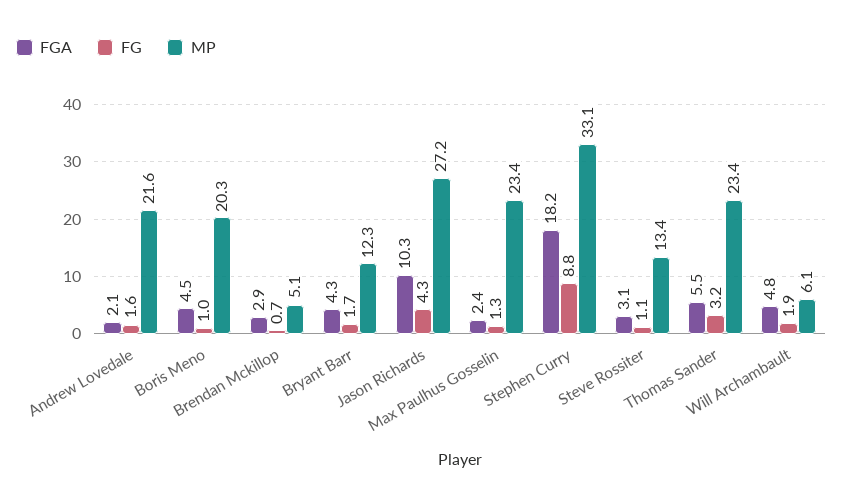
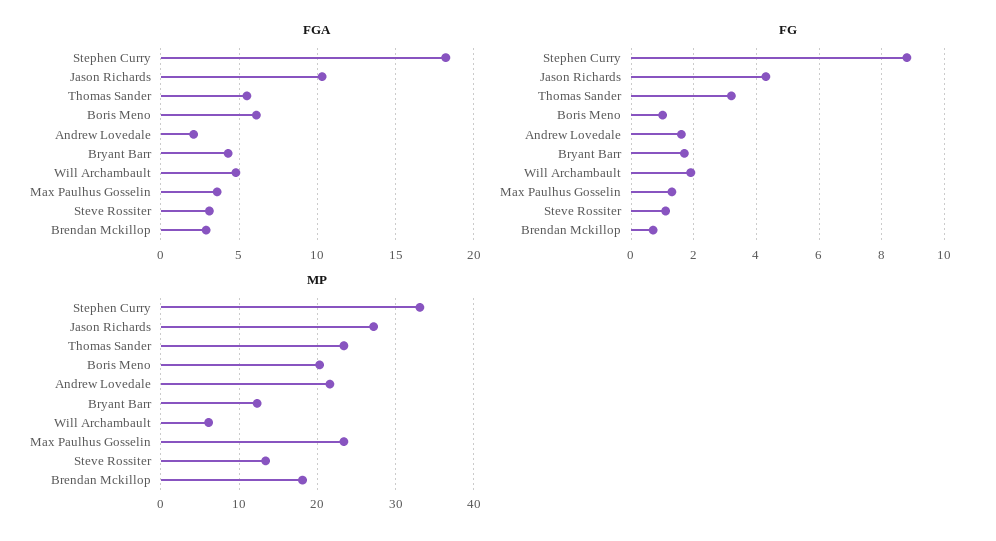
  {
    "FGA": {
      "Andrew Lovedale": 2.1,
-     "Boris Meno": 4.5,
+     "Boris Meno": 6,
      "Brendan Mckillop": 2.9,
      "Bryant Barr": 4.3,
      "Jason Richards": 10.3,
-     "Max Paulhus Gosselin": 2.4,
+     "Max Paulhus Gosselin": 3.5,
      "Stephen Curry": 18.2,
      "Steve Rossiter": 3.1,
      "Thomas Sander": 5.5,
      "Will Archambault": 4.8
    },
    "FG": {
      "Andrew Lovedale": 1.6,
      "Boris Meno": 1,
      "Brendan Mckillop": 0.7,
      "Bryant Barr": 1.7,
      "Jason Richards": 4.3,
      "Max Paulhus Gosselin": 1.3,
      "Stephen Curry": 8.8,
      "Steve Rossiter": 1.1,
      "Thomas Sander": 3.2,
      "Will Archambault": 1.9
    },
    "MP": {
      "Andrew Lovedale": 21.6,
      "Boris Meno": 20.3,
-     "Brendan Mckillop": 5.1,
+     "Brendan Mckillop": 18,
      "Bryant Barr": 12.3,
      "Jason Richards": 27.2,
      "Max Paulhus Gosselin": 23.4,
      "Stephen Curry": 33.1,
      "Steve Rossiter": 13.4,
      "Thomas Sander": 23.4,
      "Will Archambault": 6.1
    }
  }

